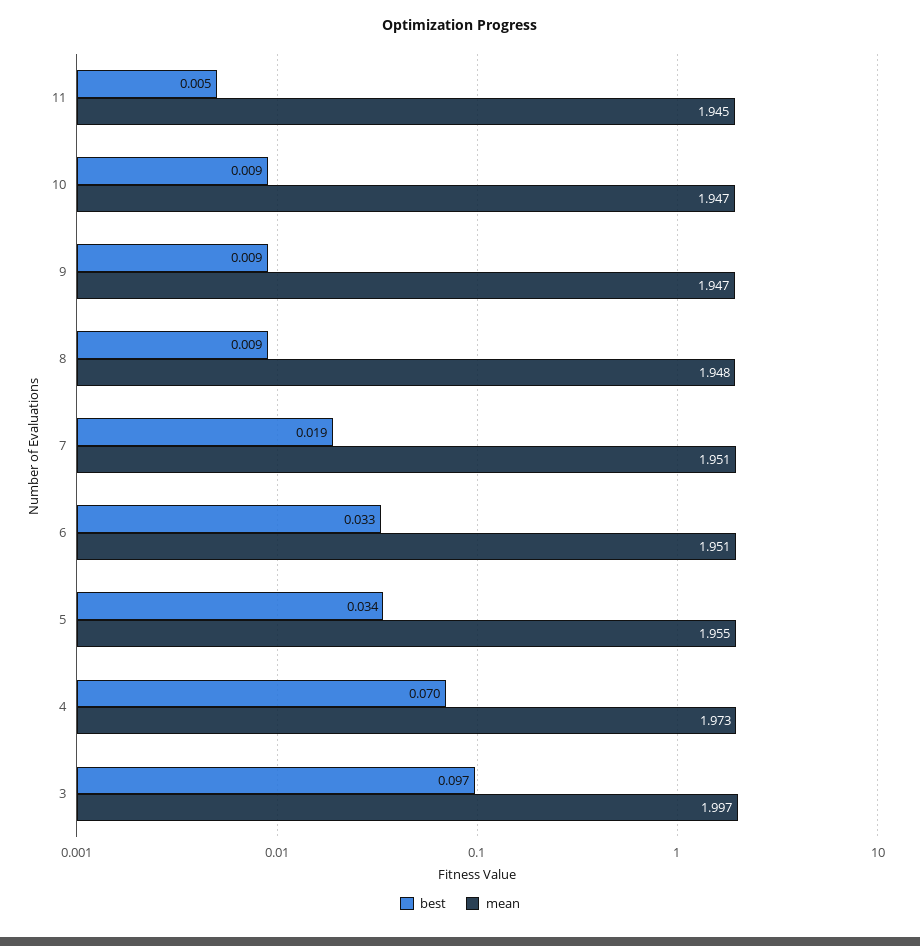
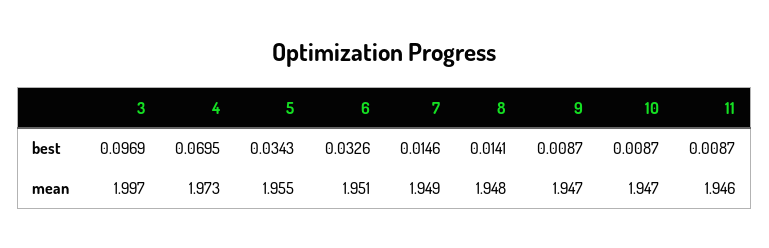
  {
    "best": {
-     "11": 0.005,
+     "11": 0.0087,
      "10": 0.0087,
      "9": 0.0087,
-     "8": 0.009,
+     "8": 0.0141,
-     "7": 0.019,
+     "7": 0.0146,
      "6": 0.0326,
      "5": 0.0343,
      "4": 0.0695,
      "3": 0.0969
    },
    "mean": {
-     "11": 1.945,
+     "11": 1.946,
      "10": 1.947,
      "9": 1.947,
      "8": 1.948,
-     "7": 1.951,
+     "7": 1.949,
      "6": 1.951,
      "5": 1.955,
      "4": 1.973,
      "3": 1.997
    }
  }

